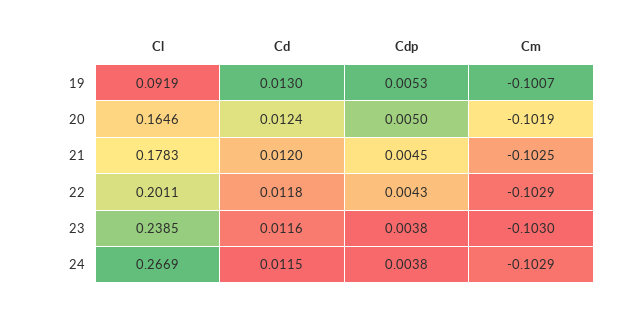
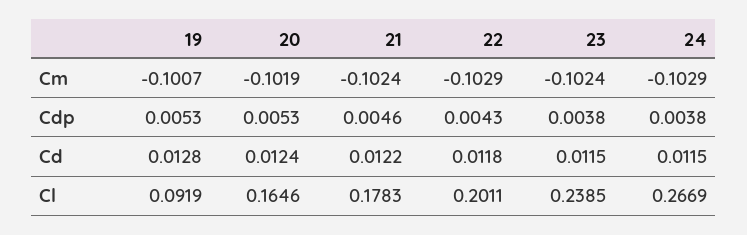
  {
    "Cl": {
      "19": 0.0919,
      "20": 0.1646,
      "21": 0.1783,
      "22": 0.2011,
      "23": 0.2385,
      "24": 0.2669
    },
    "Cd": {
-     "19": 0.013,
+     "19": 0.0128,
      "20": 0.0124,
-     "21": 0.012,
+     "21": 0.0122,
      "22": 0.0118,
-     "23": 0.0116,
+     "23": 0.0115,
      "24": 0.0115
    },
    "Cdp": {
      "19": 0.0053,
-     "20": 0.005,
+     "20": 0.0053,
-     "21": 0.0045,
+     "21": 0.0046,
      "22": 0.0043,
      "23": 0.0038,
      "24": 0.0038
    },
    "Cm": {
      "19": -0.1007,
      "20": -0.1019,
-     "21": -0.1025,
+     "21": -0.1024,
      "22": -0.1029,
-     "23": -0.103,
+     "23": -0.1024,
      "24": -0.1029
    }
  }

